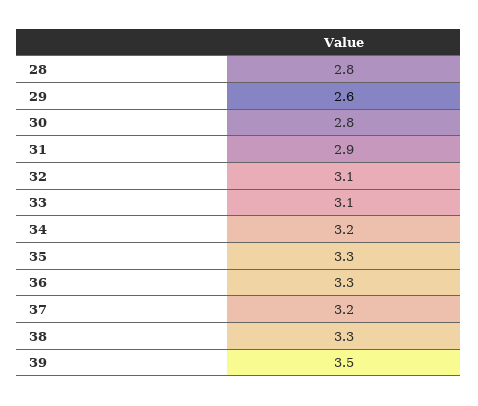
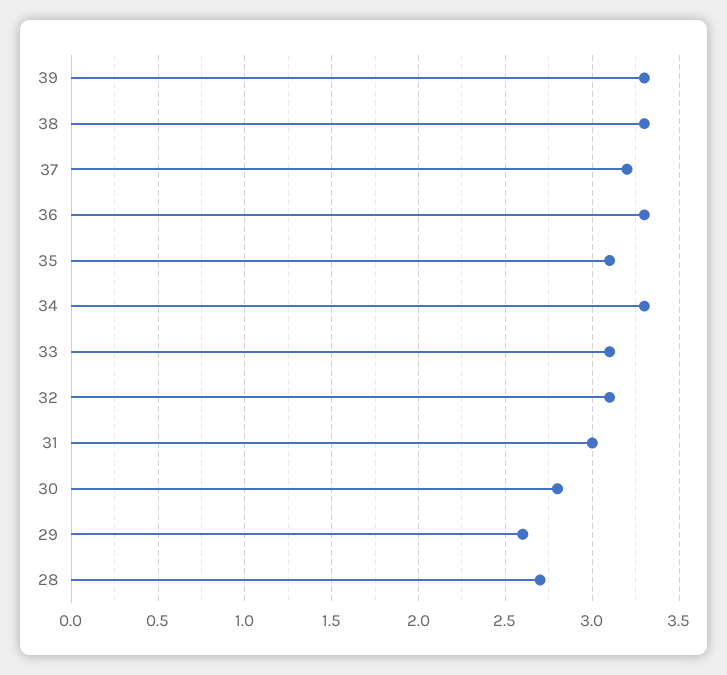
  {
-   "28": 2.8,
+   "28": 2.7,
    "29": 2.6,
    "30": 2.8,
-   "31": 2.9,
+   "31": 3,
    "32": 3.1,
    "33": 3.1,
-   "34": 3.2,
+   "34": 3.3,
-   "35": 3.3,
+   "35": 3.1,
    "36": 3.3,
    "37": 3.2,
    "38": 3.3,
-   "39": 3.5
+   "39": 3.3
  }

